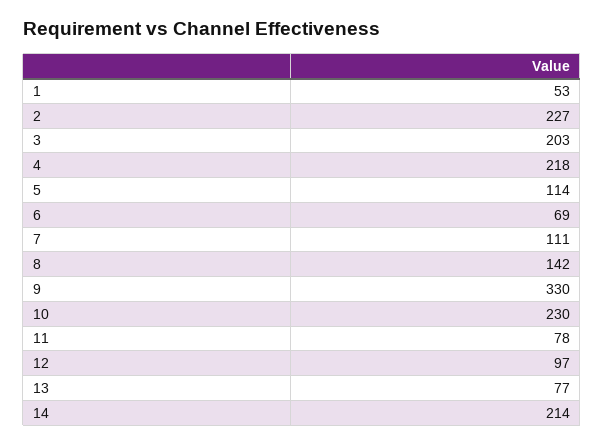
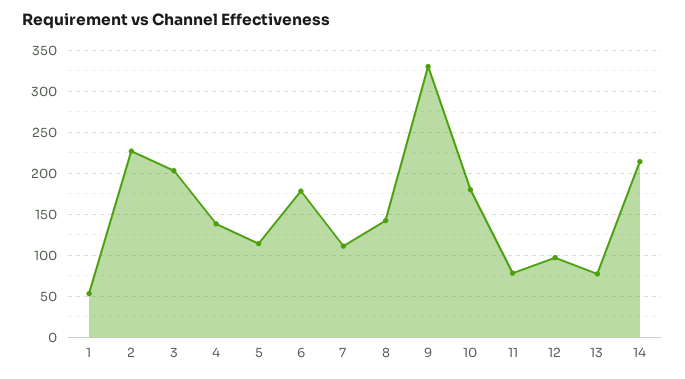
  {
    "1": 53,
    "2": 227,
    "3": 203,
-   "4": 218,
+   "4": 140,
    "5": 114,
-   "6": 69,
+   "6": 180,
    "7": 111,
    "8": 142,
    "9": 330,
-   "10": 230,
+   "10": 180,
    "11": 78,
    "12": 97,
    "13": 77,
    "14": 214
  }

